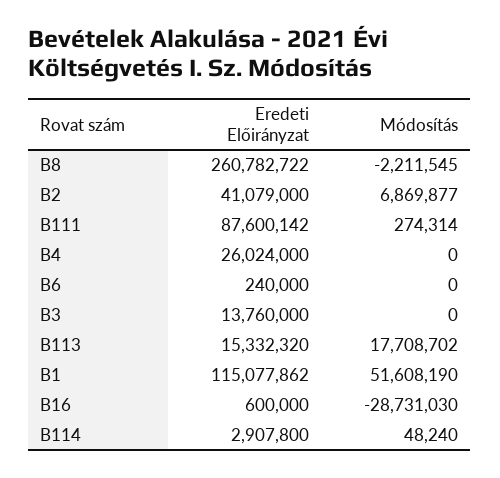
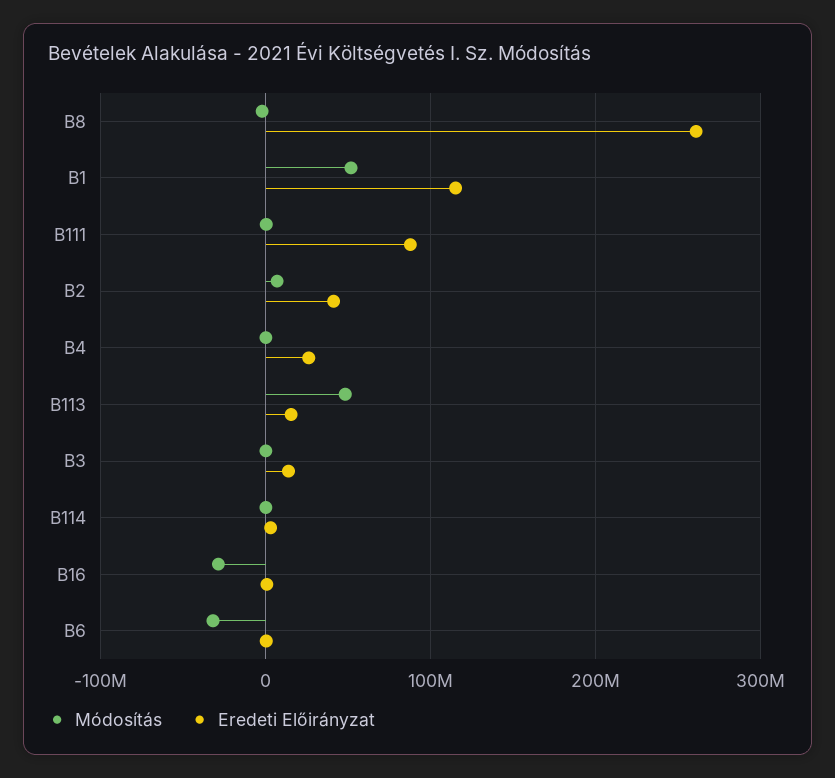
  {
    "Eredeti Előirányzat": {
      "B8": 260782722,
      "B2": 41079000,
      "B111": 87600142,
      "B4": 26024000,
      "B6": 240000,
      "B3": 13760000,
      "B113": 15332320,
      "B1": 115077862,
      "B16": 600000,
      "B114": 2907800
    },
    "Módosítás": {
      "B8": -2211545,
      "B2": 6869877,
      "B111": 274314,
      "B4": 0,
-     "B6": 0,
+     "B6": -30000000,
      "B3": 0,
-     "B113": 17708702,
+     "B113": 50000000,
      "B1": 51608190,
      "B16": -28731030,
      "B114": 48240
    }
  }

